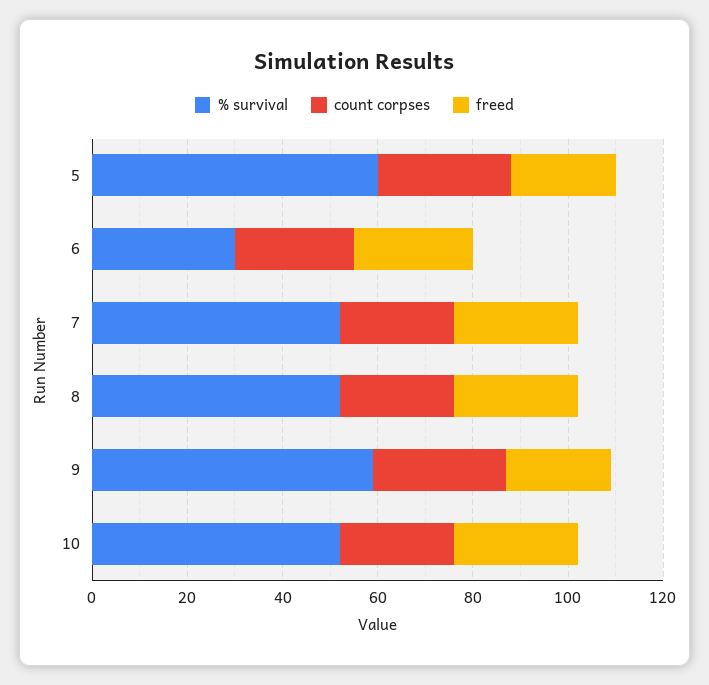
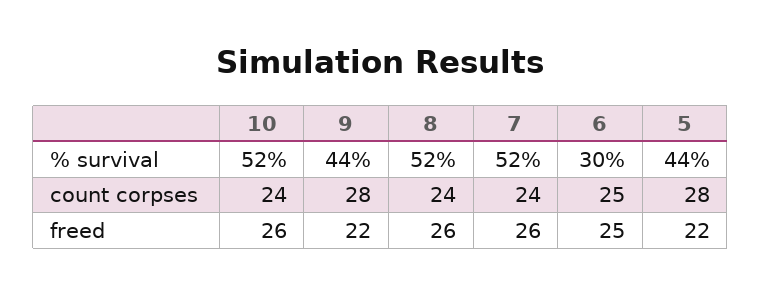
  {
    "% survival": {
-     "5": 60,
+     "5": 44,
      "6": 30,
      "7": 52,
      "8": 52,
-     "9": 60,
+     "9": 44,
      "10": 52
    },
    "count corpses": {
      "5": 28,
      "6": 25,
      "7": 24,
      "8": 24,
      "9": 28,
      "10": 24
    },
    "freed": {
      "5": 22,
      "6": 25,
      "7": 26,
      "8": 26,
      "9": 22,
      "10": 26
    }
  }

